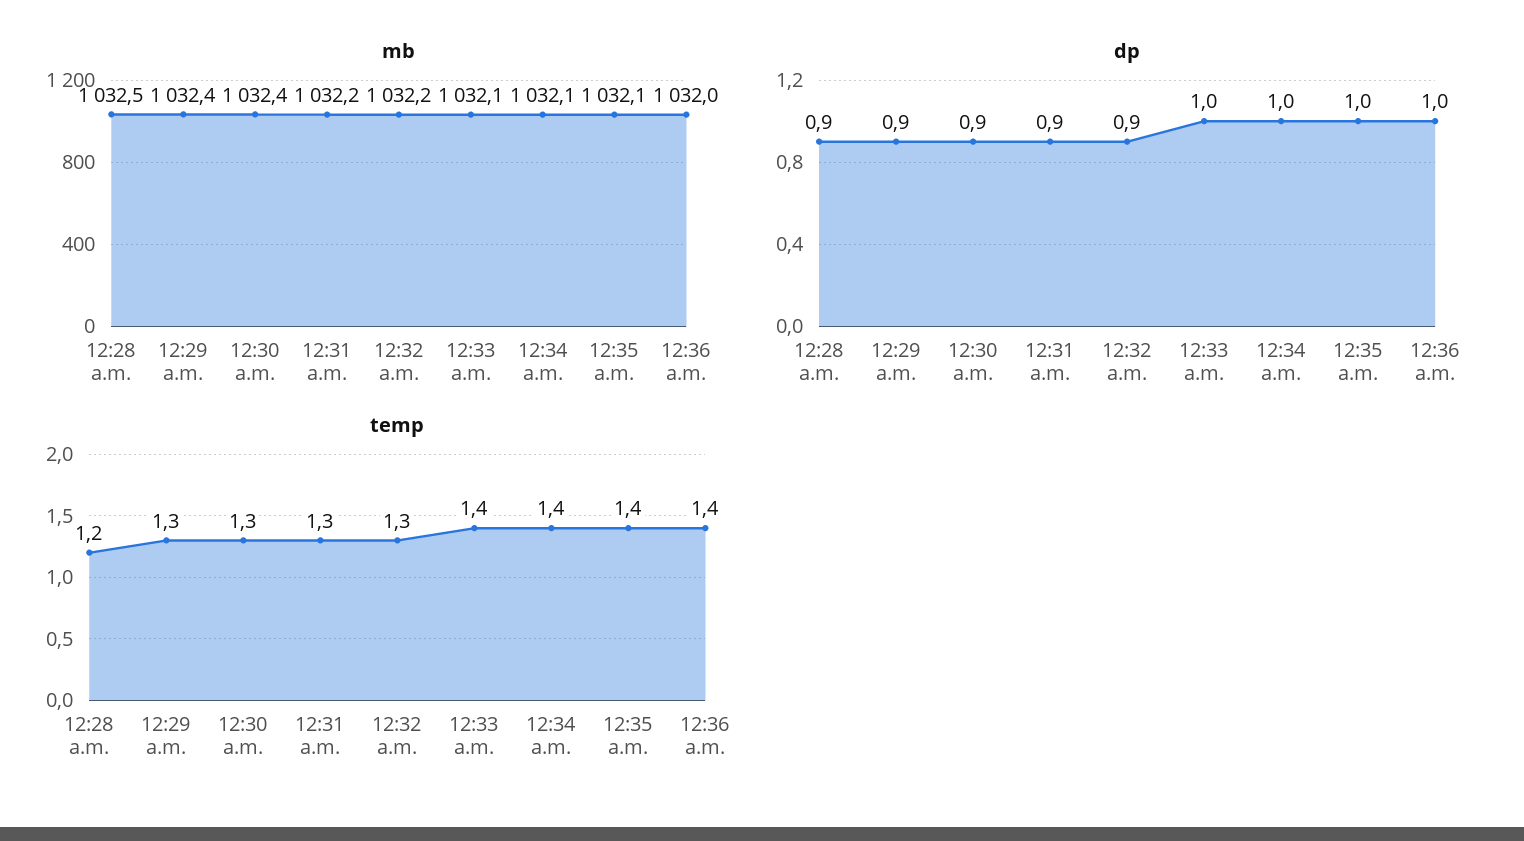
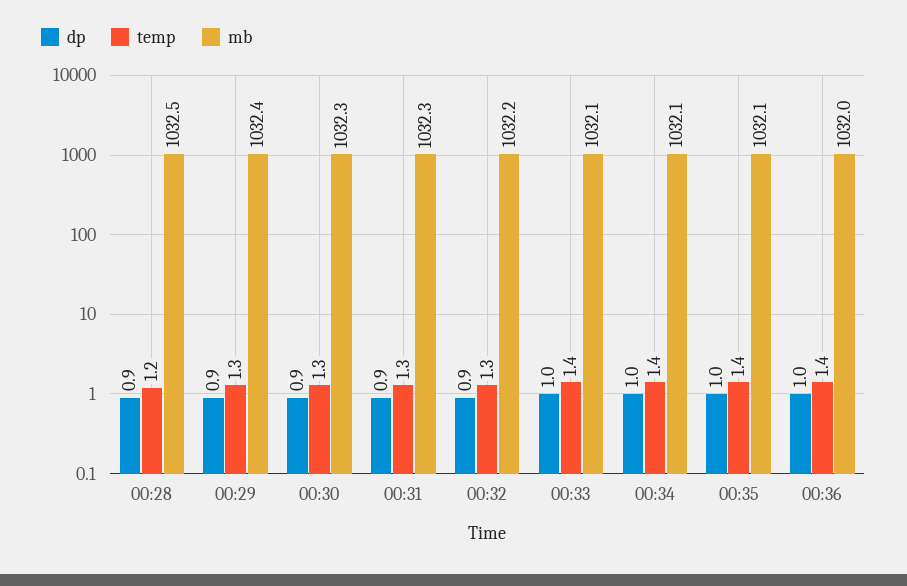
  {
    "mb": {
      "12:28 a.m.": 1032.5,
      "12:29 a.m.": 1032.4,
-     "12:30 a.m.": 1032.4,
+     "12:30 a.m.": 1032.3,
-     "12:31 a.m.": 1032.2,
+     "12:31 a.m.": 1032.3,
      "12:32 a.m.": 1032.2,
      "12:33 a.m.": 1032.1,
      "12:34 a.m.": 1032.1,
      "12:35 a.m.": 1032.1,
      "12:36 a.m.": 1032
    },
    "dp": {
      "12:28 a.m.": 0.9,
      "12:29 a.m.": 0.9,
      "12:30 a.m.": 0.9,
      "12:31 a.m.": 0.9,
      "12:32 a.m.": 0.9,
      "12:33 a.m.": 1,
      "12:34 a.m.": 1,
      "12:35 a.m.": 1,
      "12:36 a.m.": 1
    },
    "temp": {
      "12:28 a.m.": 1.2,
      "12:29 a.m.": 1.3,
      "12:30 a.m.": 1.3,
      "12:31 a.m.": 1.3,
      "12:32 a.m.": 1.3,
      "12:33 a.m.": 1.4,
      "12:34 a.m.": 1.4,
      "12:35 a.m.": 1.4,
      "12:36 a.m.": 1.4
    }
  }

